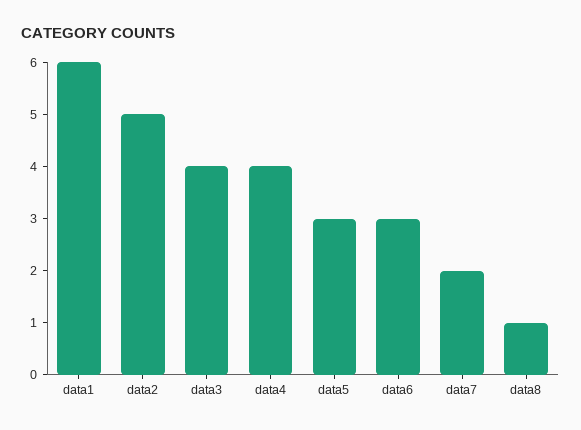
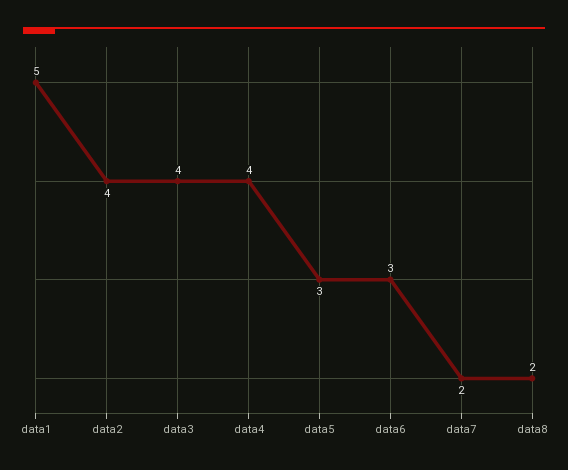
  {
-   "data1": 6,
+   "data1": 5,
-   "data2": 5,
+   "data2": 4,
    "data3": 4,
    "data4": 4,
    "data5": 3,
    "data6": 3,
    "data7": 2,
-   "data8": 1
+   "data8": 2
  }

